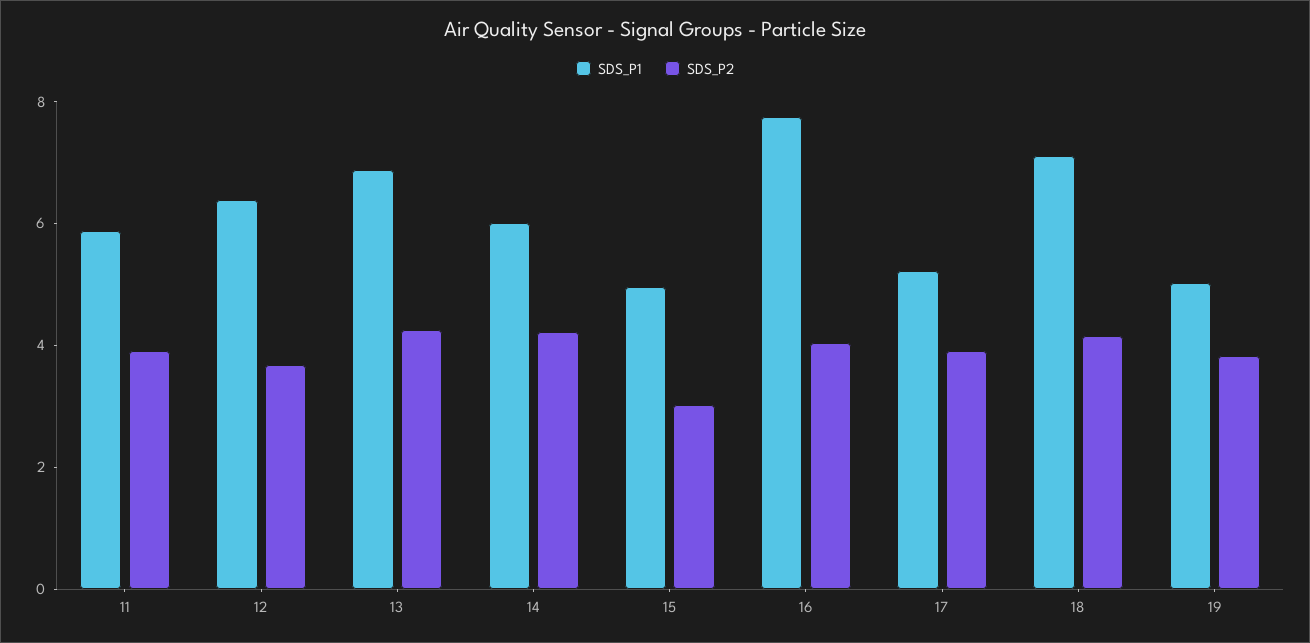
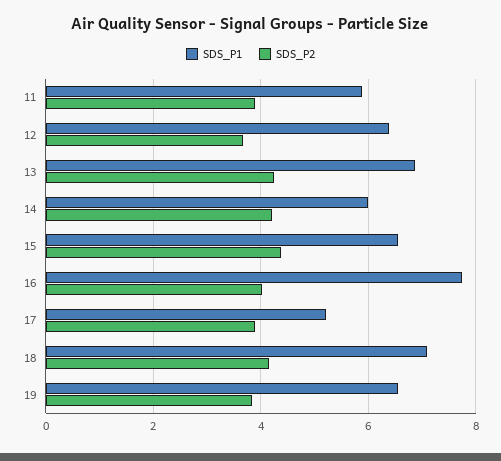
  {
    "SDS_P1": {
      "11": 5.8,
      "12": 6.4,
      "13": 6.8,
      "14": 6,
-     "15": 5,
+     "15": 6.6,
      "16": 7.8,
      "17": 5.2,
      "18": 7.2,
-     "19": 5
+     "19": 6.6
    },
    "SDS_P2": {
      "11": 4,
      "12": 3.6,
      "13": 4.2,
      "14": 4.2,
-     "15": 3,
+     "15": 4.4,
      "16": 4,
      "17": 4,
      "18": 4.2,
      "19": 3.8
    }
  }

